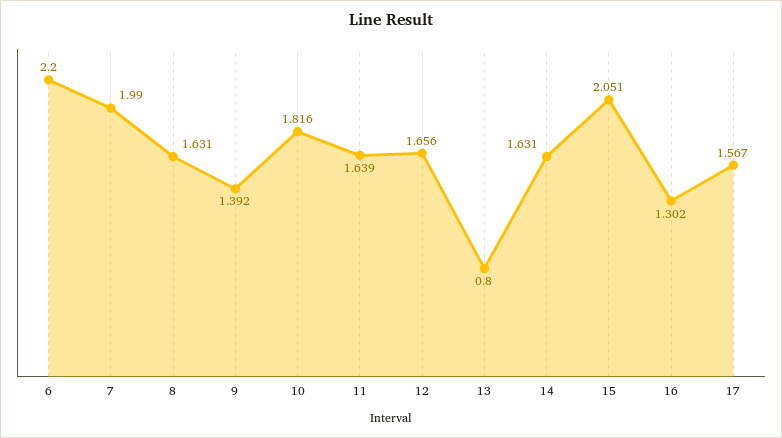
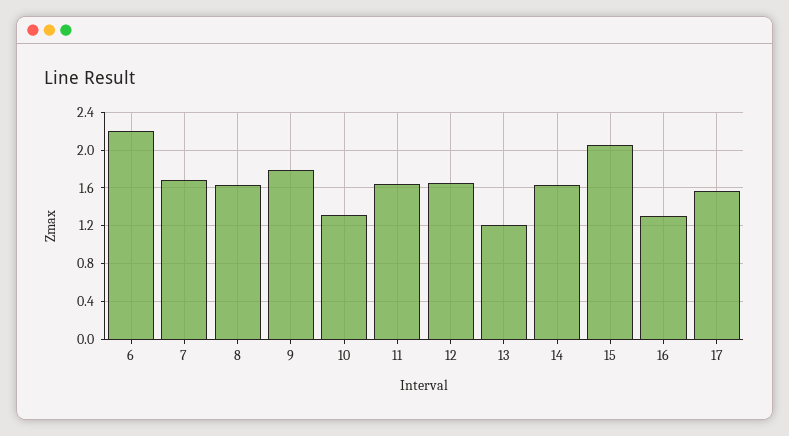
  {
    "6": 2.2,
-   "7": 1.99,
+   "7": 1.7,
    "8": 1.631,
-   "9": 1.392,
+   "9": 1.8,
-   "10": 1.816,
+   "10": 1.3,
    "11": 1.639,
    "12": 1.656,
-   "13": 0.8,
+   "13": 1.2,
    "14": 1.631,
    "15": 2.051,
    "16": 1.302,
    "17": 1.567
  }

